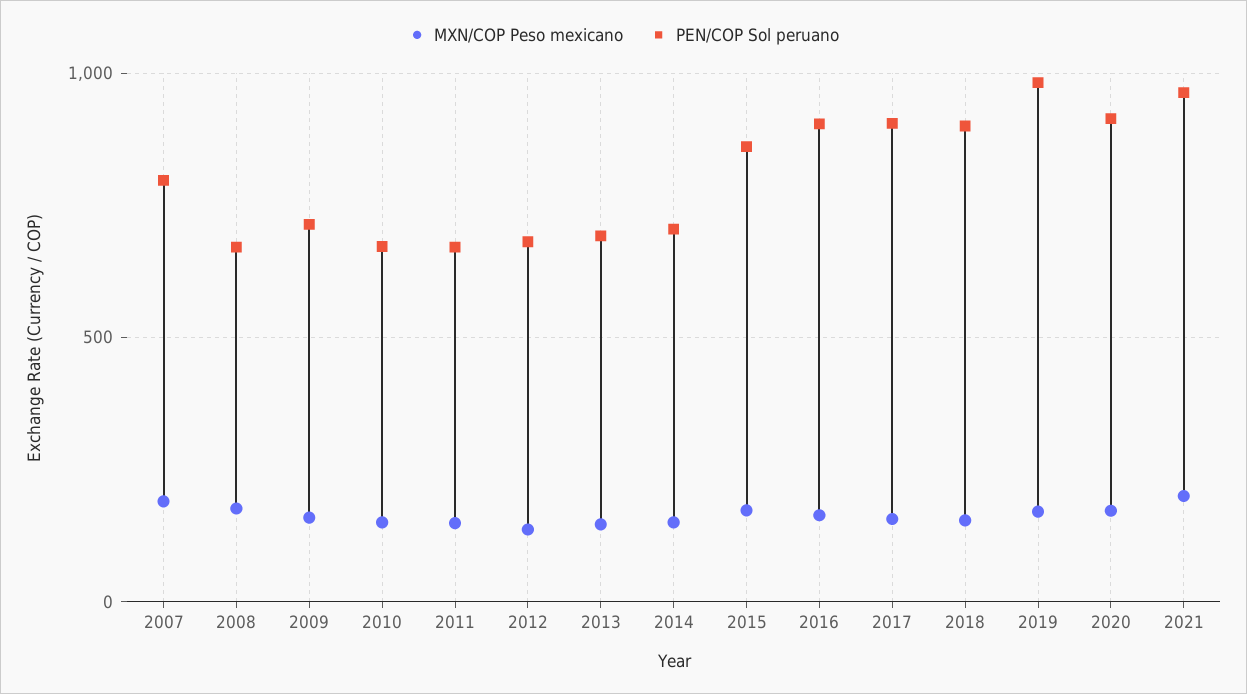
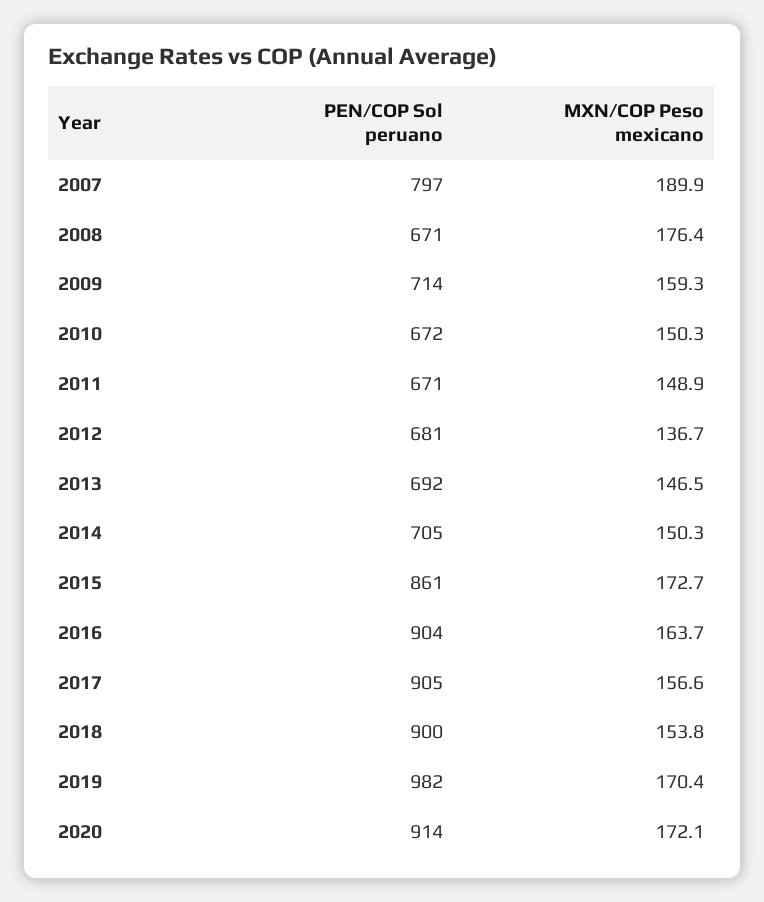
  {
    "MXN/COP Peso mexicano": {
      "2007": 189.9,
      "2008": 176.4,
      "2009": 159.3,
      "2010": 150.3,
      "2011": 148.9,
      "2012": 136.7,
      "2013": 146.5,
      "2014": 150.3,
      "2015": 172.7,
      "2016": 163.7,
      "2017": 156.6,
      "2018": 153.8,
      "2019": 170.4,
-     "2020": 172.1,
+     "2020": 172.1
-     "2021": 200
    },
    "PEN/COP Sol peruano": {
      "2007": 797,
      "2008": 671,
      "2009": 714,
      "2010": 672,
      "2011": 671,
      "2012": 681,
      "2013": 692,
      "2014": 705,
      "2015": 861,
      "2016": 904,
      "2017": 905,
      "2018": 900,
      "2019": 982,
-     "2020": 914,
+     "2020": 914
-     "2021": 950
    }
  }

